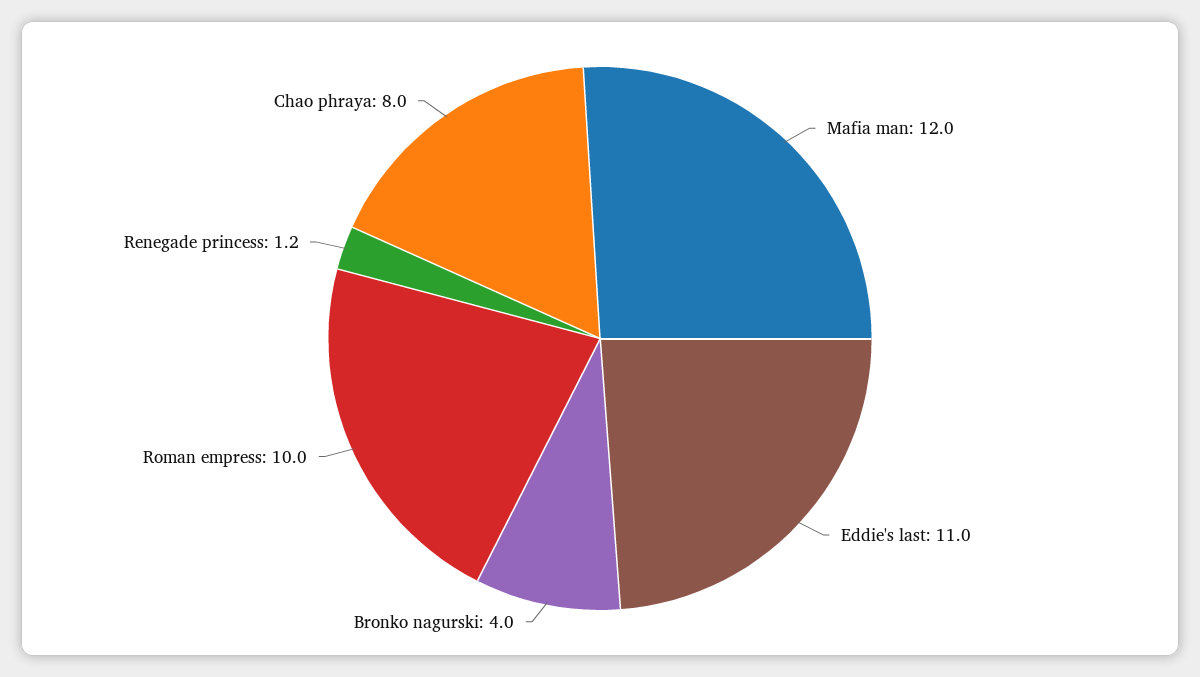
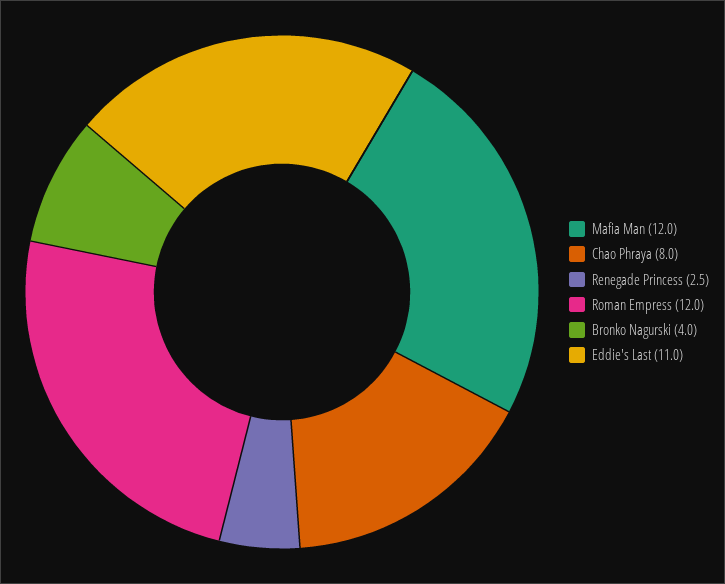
  {
    "Mafia man": 12,
    "Eddie's last": 11,
    "Bronko nagurski": 4,
-   "Roman empress": 10,
+   "Roman empress": 12,
-   "Renegade princess": 1.2,
+   "Renegade princess": 2.5,
    "Chao phraya": 8
  }

